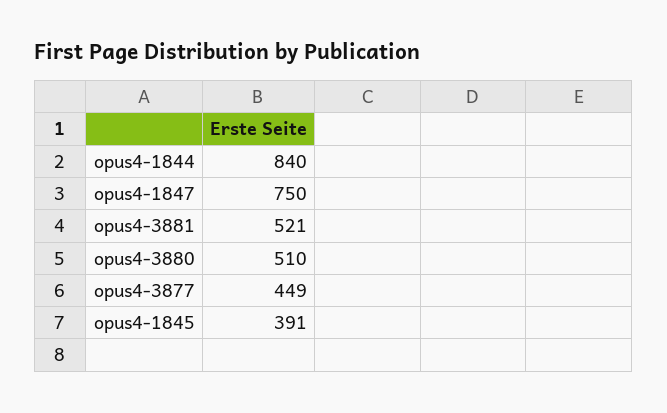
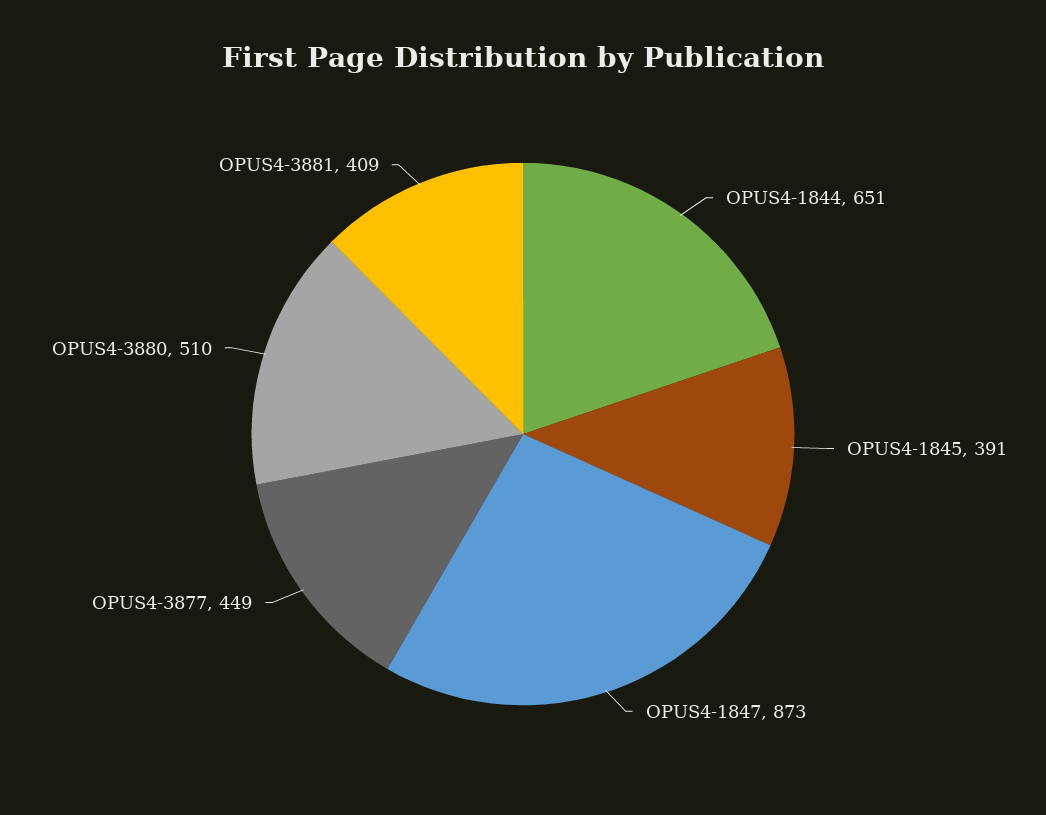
  {
-   "opus4-1844": 840,
+   "opus4-1844": 651,
-   "opus4-1847": 750,
+   "opus4-1847": 873,
-   "opus4-3881": 521,
+   "opus4-3881": 409,
    "opus4-3880": 510,
    "opus4-3877": 449,
    "opus4-1845": 391
  }

